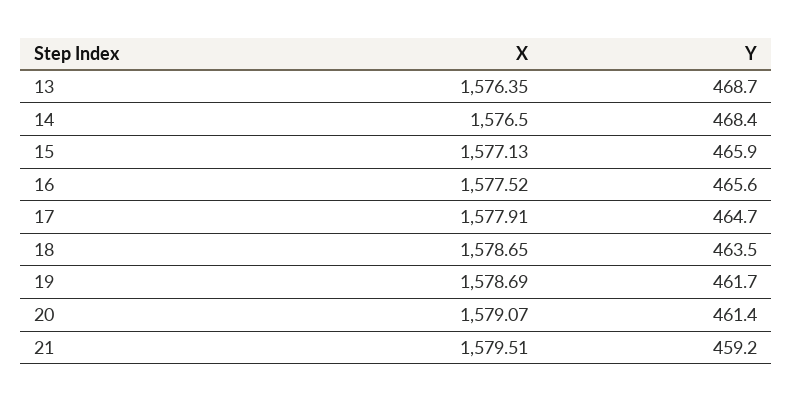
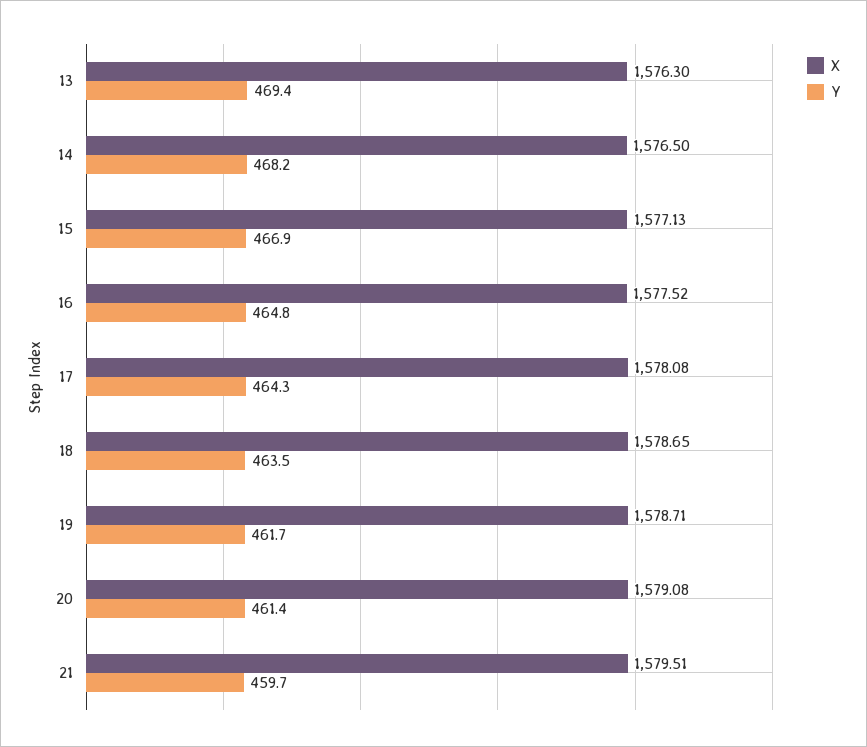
  {
    "X": {
-     "13": 1576.35,
+     "13": 1576.3,
      "14": 1576.5,
      "15": 1577.13,
      "16": 1577.52,
-     "17": 1577.91,
+     "17": 1578.08,
      "18": 1578.65,
-     "19": 1578.69,
+     "19": 1578.71,
-     "20": 1579.07,
+     "20": 1579.08,
      "21": 1579.51
    },
    "Y": {
-     "13": 468.7,
+     "13": 469.4,
-     "14": 468.4,
+     "14": 468.2,
-     "15": 465.9,
+     "15": 466.9,
-     "16": 465.6,
+     "16": 464.8,
-     "17": 464.7,
+     "17": 464.3,
      "18": 463.5,
      "19": 461.7,
      "20": 461.4,
-     "21": 459.2
+     "21": 459.7
    }
  }

